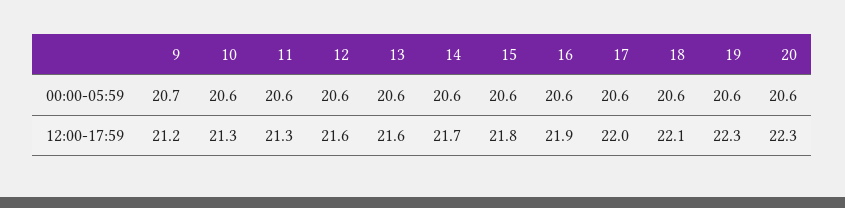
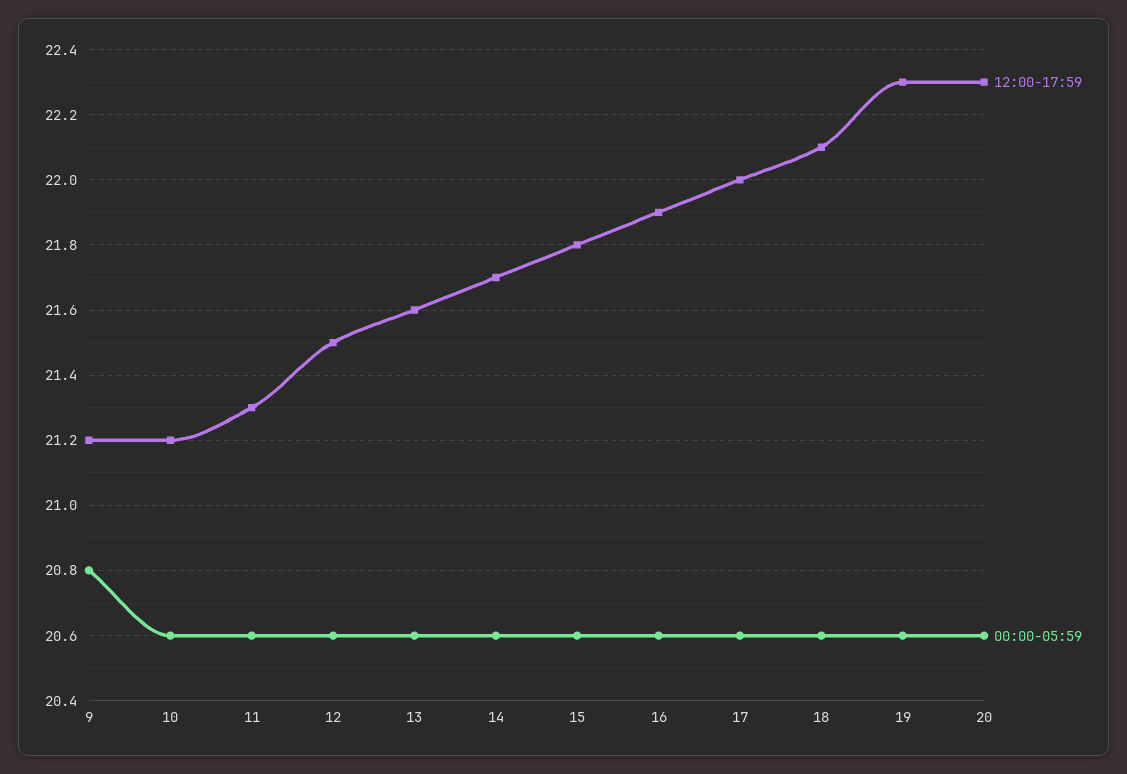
  {
    "00:00-05:59": {
-     "9": 20.7,
+     "9": 20.8,
      "10": 20.6,
      "11": 20.6,
      "12": 20.6,
      "13": 20.6,
      "14": 20.6,
      "15": 20.6,
      "16": 20.6,
      "17": 20.6,
      "18": 20.6,
      "19": 20.6,
      "20": 20.6
    },
    "12:00-17:59": {
      "9": 21.2,
-     "10": 21.3,
+     "10": 21.2,
      "11": 21.3,
-     "12": 21.6,
+     "12": 21.5,
      "13": 21.6,
      "14": 21.7,
      "15": 21.8,
      "16": 21.9,
      "17": 22,
      "18": 22.1,
      "19": 22.3,
      "20": 22.3
    }
  }

